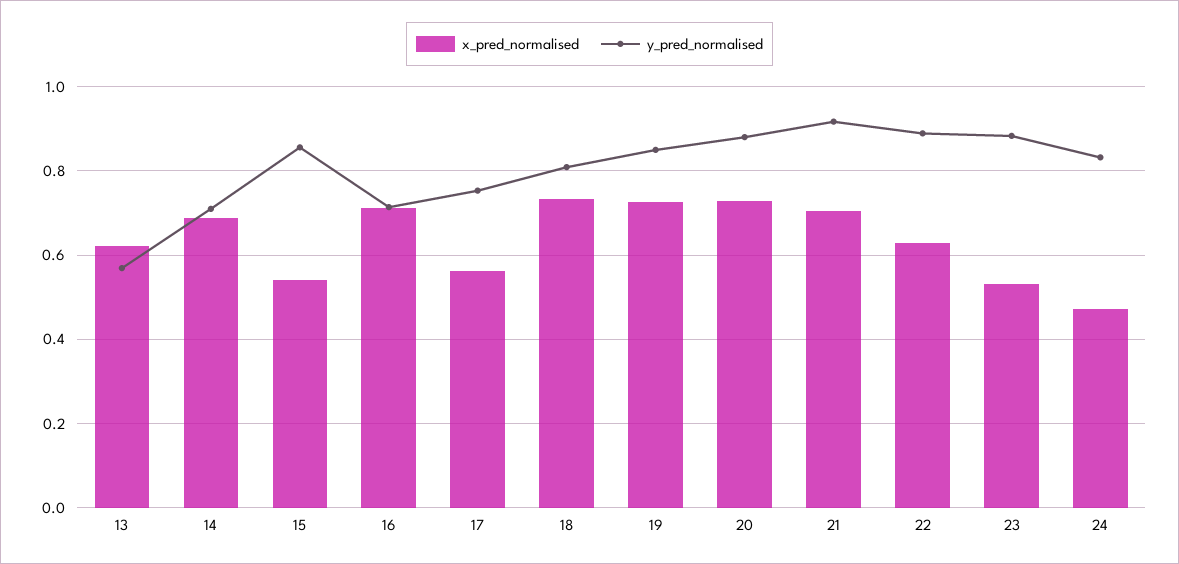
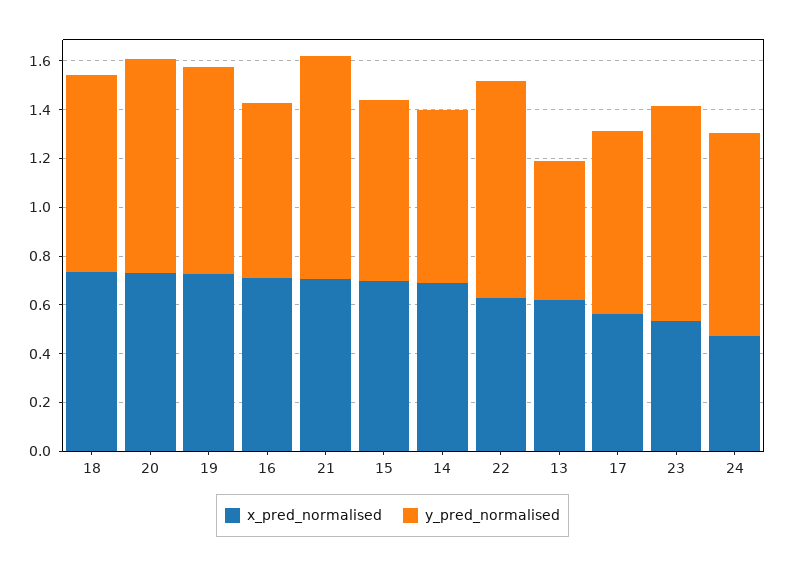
  {
    "x_pred_normalised": {
      "13": 0.62,
      "14": 0.68,
-     "15": 0.54,
+     "15": 0.7,
      "16": 0.72,
      "17": 0.56,
      "18": 0.74,
      "19": 0.72,
      "20": 0.72,
      "21": 0.7,
      "22": 0.62,
      "23": 0.54,
      "24": 0.48
    },
    "y_pred_normalised": {
      "13": 0.56,
      "14": 0.72,
-     "15": 0.86,
+     "15": 0.75,
      "16": 0.72,
      "17": 0.76,
      "18": 0.8,
      "19": 0.86,
      "20": 0.88,
      "21": 0.92,
      "22": 0.88,
      "23": 0.88,
      "24": 0.84
    }
  }

